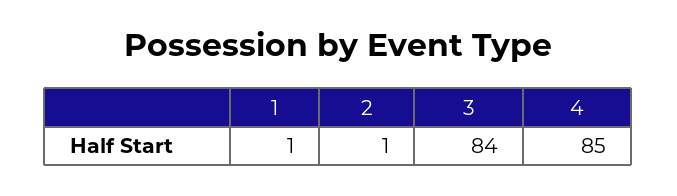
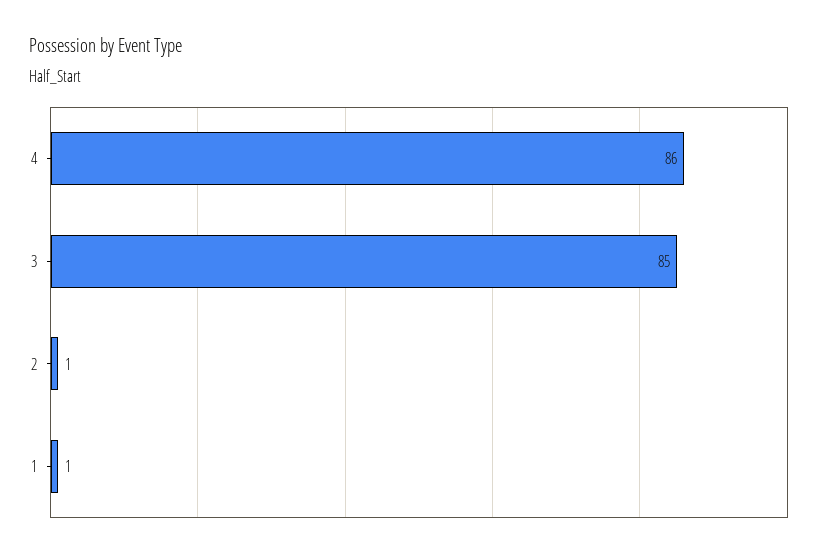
  {
    "1": 1,
    "2": 1,
-   "3": 84,
+   "3": 85,
-   "4": 85
+   "4": 86
  }

